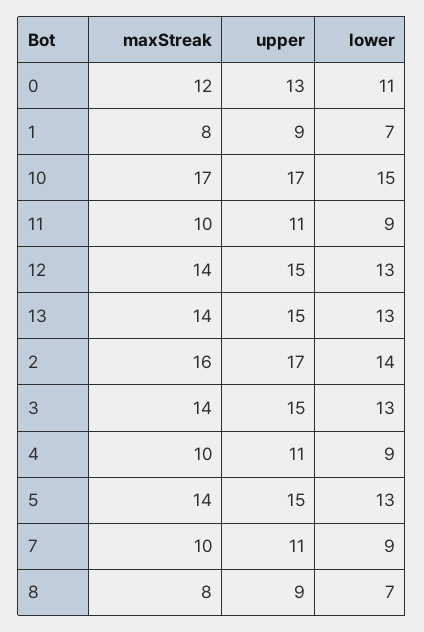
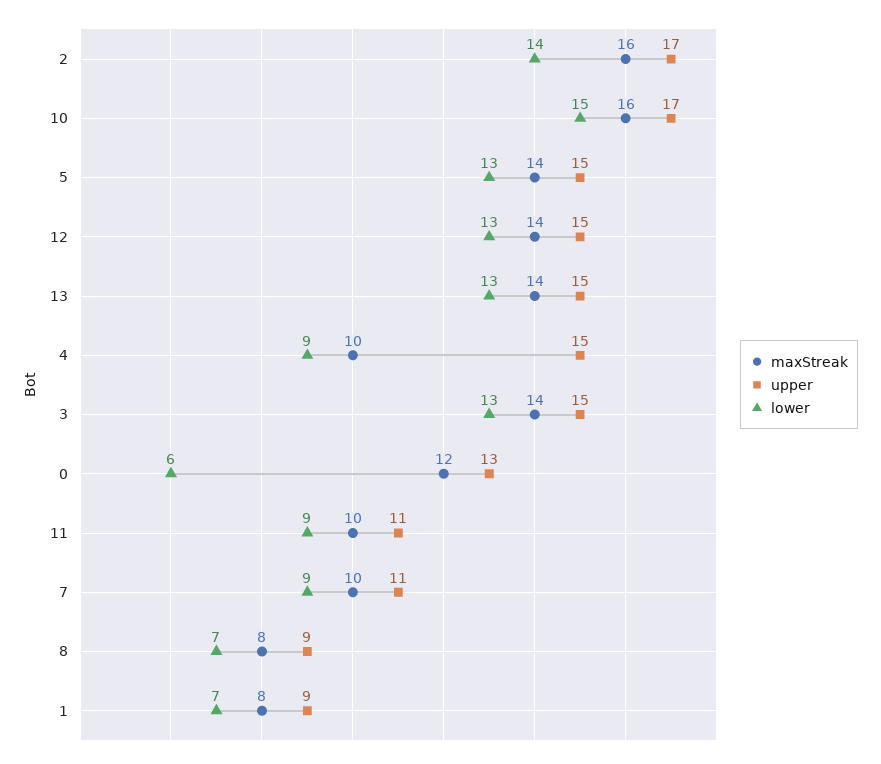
  {
    "maxStreak": {
      "0": 12,
      "1": 8,
-     "10": 17,
+     "10": 16,
      "11": 10,
      "12": 14,
      "13": 14,
      "2": 16,
      "3": 14,
      "4": 10,
      "5": 14,
      "7": 10,
      "8": 8
    },
    "upper": {
      "0": 13,
      "1": 9,
      "10": 17,
      "11": 11,
      "12": 15,
      "13": 15,
      "2": 17,
      "3": 15,
-     "4": 11,
+     "4": 15,
      "5": 15,
      "7": 11,
      "8": 9
    },
    "lower": {
-     "0": 11,
+     "0": 6,
      "1": 7,
      "10": 15,
      "11": 9,
      "12": 13,
      "13": 13,
      "2": 14,
      "3": 13,
      "4": 9,
      "5": 13,
      "7": 9,
      "8": 7
    }
  }

